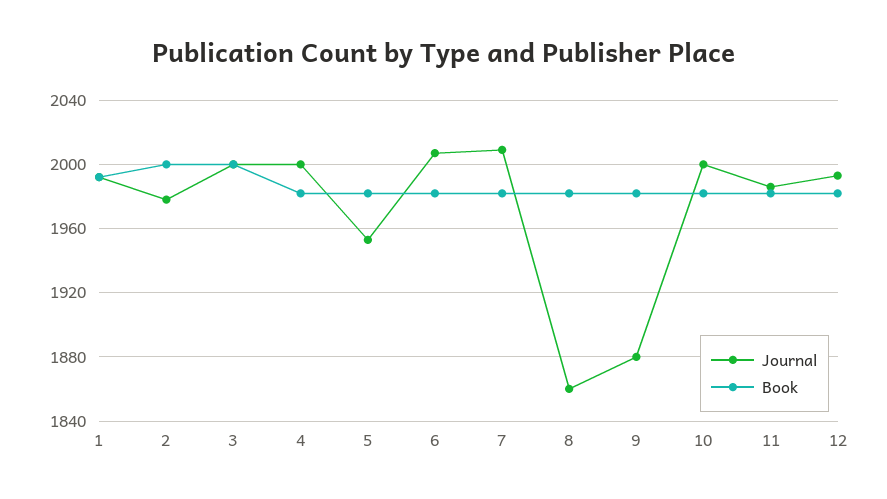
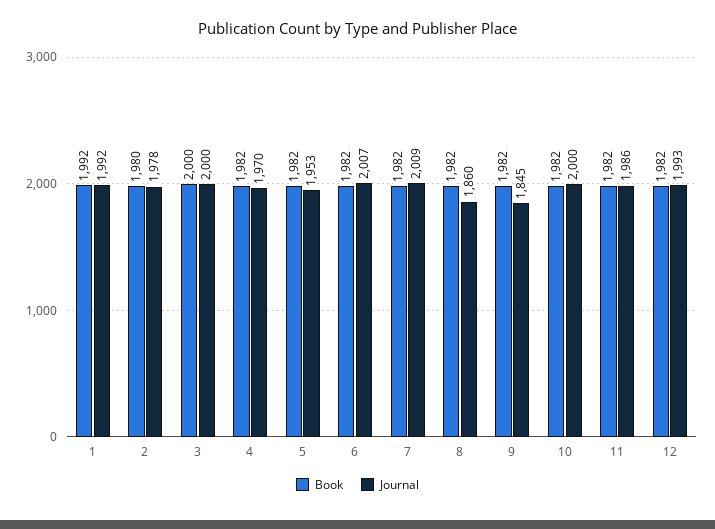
  {
    "Journal": {
      "1": 1992,
      "2": 1978,
      "3": 2000,
-     "4": 2000,
+     "4": 1970,
      "5": 1953,
      "6": 2007,
      "7": 2009,
      "8": 1860,
-     "9": 1880,
+     "9": 1845,
      "10": 2000,
      "11": 1986,
      "12": 1993
    },
    "Book": {
      "1": 1992,
-     "2": 2000,
+     "2": 1980,
      "3": 2000,
      "4": 1982,
      "5": 1982,
      "6": 1982,
      "7": 1982,
      "8": 1982,
      "9": 1982,
      "10": 1982,
      "11": 1982,
      "12": 1982
    }
  }

